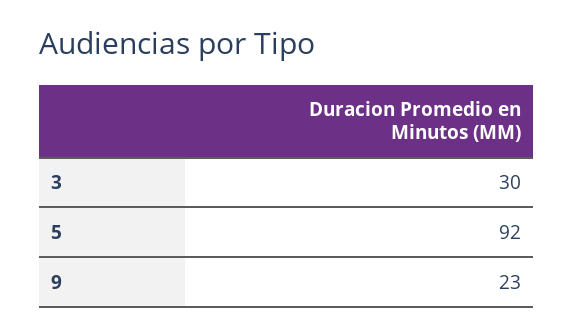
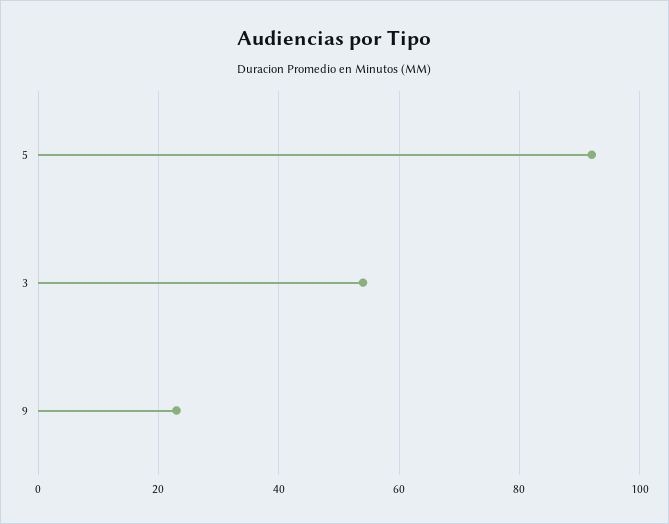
  {
-   "3": 30,
+   "3": 55,
    "5": 92,
    "9": 23
  }

